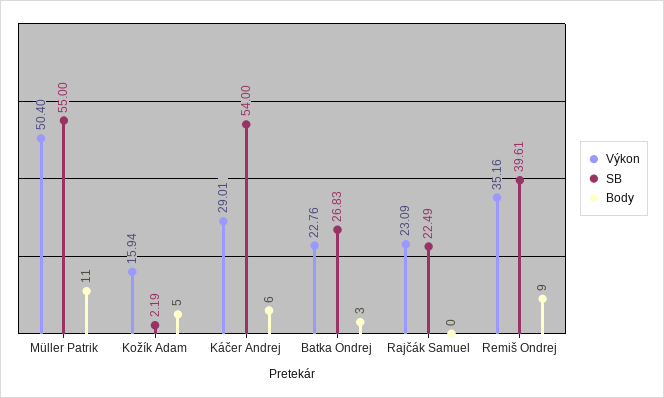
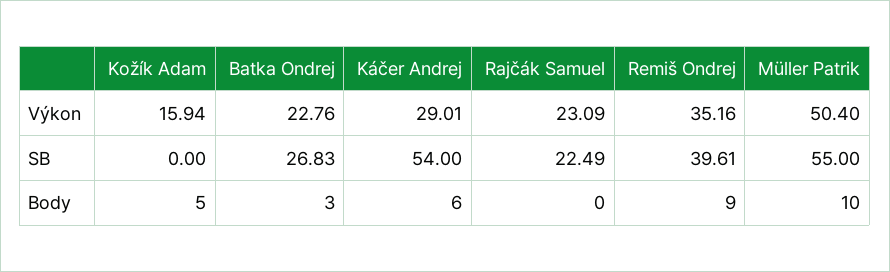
  {
    "Výkon": {
      "Müller Patrik": 50.4,
      "Kožík Adam": 15.94,
      "Káčer Andrej": 29.01,
      "Batka Ondrej": 22.76,
      "Rajčák Samuel": 23.09,
      "Remiš Ondrej": 35.16
    },
    "SB": {
      "Müller Patrik": 55,
-     "Kožík Adam": 2.19,
+     "Kožík Adam": 0,
      "Káčer Andrej": 54,
      "Batka Ondrej": 26.83,
      "Rajčák Samuel": 22.49,
      "Remiš Ondrej": 39.61
    },
    "Body": {
-     "Müller Patrik": 11,
+     "Müller Patrik": 10,
      "Kožík Adam": 5,
      "Káčer Andrej": 6,
      "Batka Ondrej": 3,
      "Rajčák Samuel": 0,
      "Remiš Ondrej": 9
    }
  }

